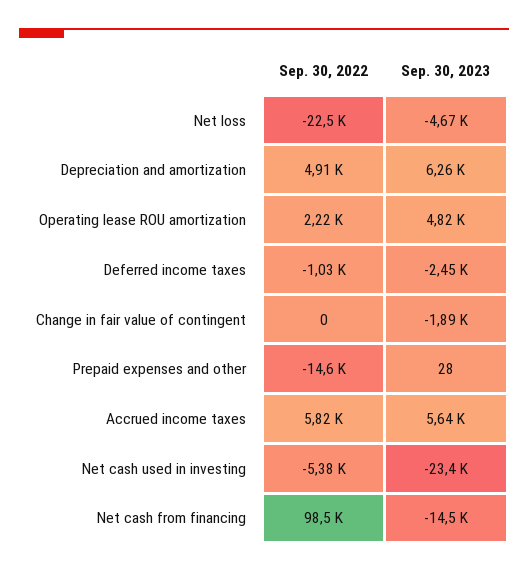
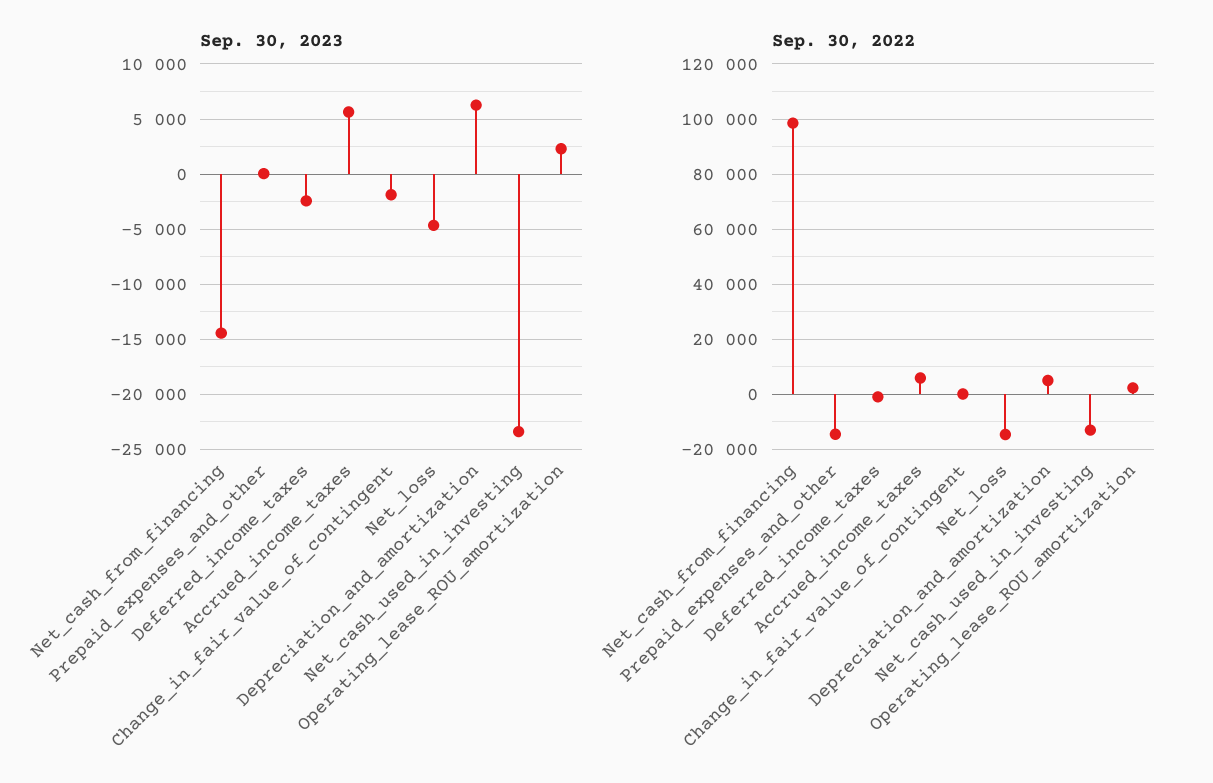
  {
    "Sep. 30, 2022": {
-     "Net loss": -22500,
+     "Net loss": -15000,
      "Depreciation and amortization": 4910,
      "Operating lease ROU amortization": 2220,
      "Deferred income taxes": -1030,
      "Change in fair value of contingent": 0,
      "Prepaid expenses and other": -14600,
      "Accrued income taxes": 5820,
-     "Net cash used in investing": -5380,
+     "Net cash used in investing": -12500,
      "Net cash from financing": 98500
    },
    "Sep. 30, 2023": {
      "Net loss": -4670,
      "Depreciation and amortization": 6260,
-     "Operating lease ROU amortization": 4820,
+     "Operating lease ROU amortization": 2000,
      "Deferred income taxes": -2450,
      "Change in fair value of contingent": -1890,
      "Prepaid expenses and other": 28,
      "Accrued income taxes": 5640,
      "Net cash used in investing": -23400,
      "Net cash from financing": -14500
    }
  }

